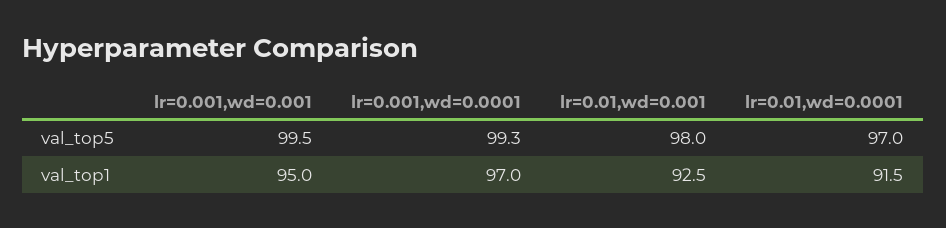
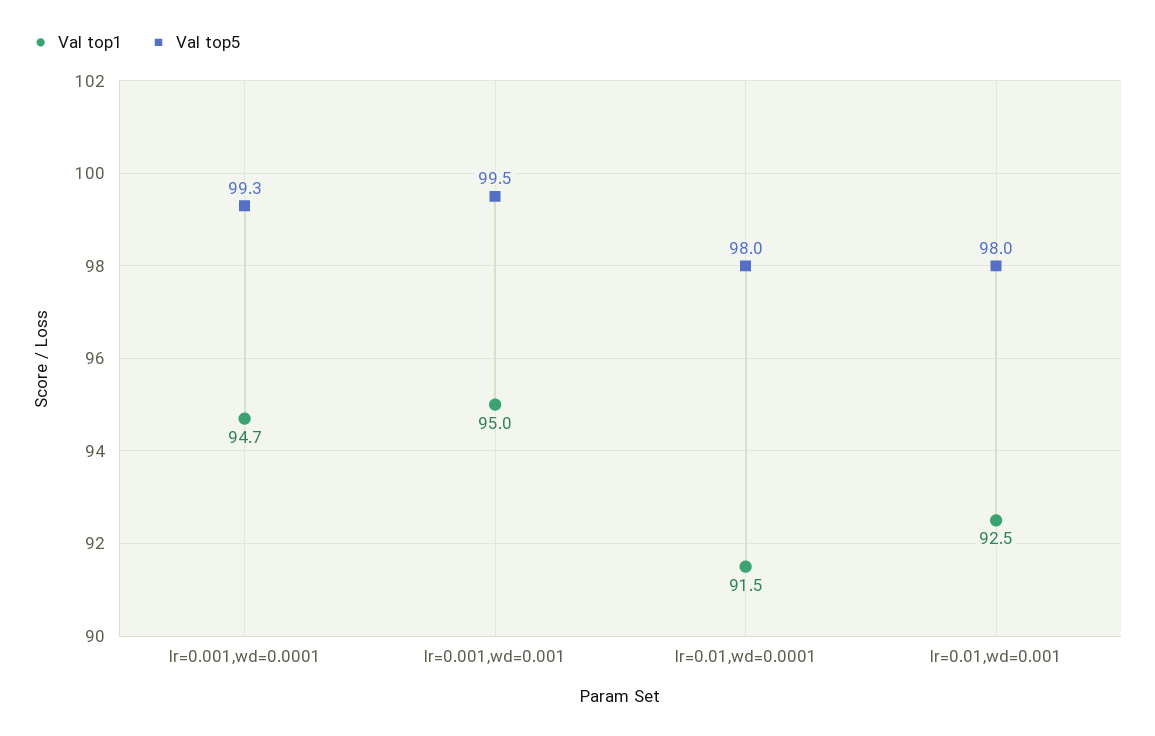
  {
    "val_top5": {
      "lr=0.001,wd=0.001": 99.5,
      "lr=0.001,wd=0.0001": 99.3,
      "lr=0.01,wd=0.001": 98,
-     "lr=0.01,wd=0.0001": 97
+     "lr=0.01,wd=0.0001": 98
    },
    "val_top1": {
      "lr=0.001,wd=0.001": 95,
-     "lr=0.001,wd=0.0001": 97,
+     "lr=0.001,wd=0.0001": 94.7,
      "lr=0.01,wd=0.001": 92.5,
      "lr=0.01,wd=0.0001": 91.5
    }
  }

